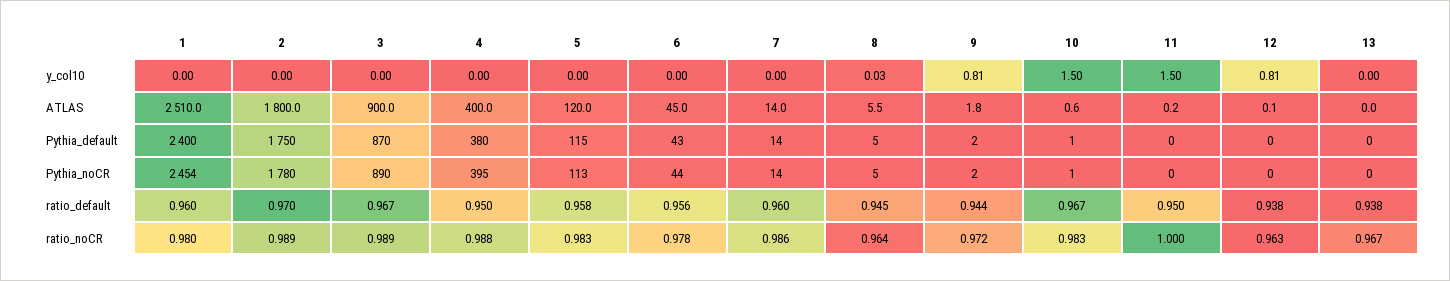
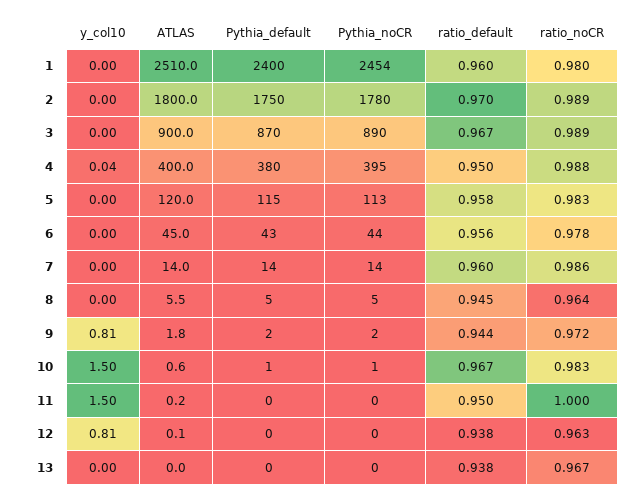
  {
    "1": {
      "y_col10": 0,
      "ATLAS": 2510,
      "Pythia_default": 2400,
      "Pythia_noCR": 2454,
      "ratio_default": 0.96,
      "ratio_noCR": 0.98
    },
    "2": {
      "y_col10": 0,
      "ATLAS": 1800,
      "Pythia_default": 1750,
      "Pythia_noCR": 1780,
      "ratio_default": 0.97,
      "ratio_noCR": 0.989
    },
    "3": {
      "y_col10": 0,
      "ATLAS": 900,
      "Pythia_default": 870,
      "Pythia_noCR": 890,
      "ratio_default": 0.967,
      "ratio_noCR": 0.989
    },
    "4": {
-     "y_col10": 0,
+     "y_col10": 0.04,
      "ATLAS": 400,
      "Pythia_default": 380,
      "Pythia_noCR": 395,
      "ratio_default": 0.95,
      "ratio_noCR": 0.988
    },
    "5": {
      "y_col10": 0,
      "ATLAS": 120,
      "Pythia_default": 115,
      "Pythia_noCR": 113,
      "ratio_default": 0.958,
      "ratio_noCR": 0.983
    },
    "6": {
      "y_col10": 0,
      "ATLAS": 45,
      "Pythia_default": 43,
      "Pythia_noCR": 44,
      "ratio_default": 0.956,
      "ratio_noCR": 0.978
    },
    "7": {
      "y_col10": 0,
      "ATLAS": 14,
      "Pythia_default": 14,
      "Pythia_noCR": 14,
      "ratio_default": 0.96,
      "ratio_noCR": 0.986
    },
    "8": {
-     "y_col10": 0.03,
+     "y_col10": 0,
      "ATLAS": 5.5,
      "Pythia_default": 5,
      "Pythia_noCR": 5,
      "ratio_default": 0.945,
      "ratio_noCR": 0.964
    },
    "9": {
      "y_col10": 0.81,
      "ATLAS": 1.8,
      "Pythia_default": 2,
      "Pythia_noCR": 2,
      "ratio_default": 0.944,
      "ratio_noCR": 0.972
    },
    "10": {
      "y_col10": 1.5,
      "ATLAS": 0.6,
      "Pythia_default": 1,
      "Pythia_noCR": 1,
      "ratio_default": 0.967,
      "ratio_noCR": 0.983
    },
    "11": {
      "y_col10": 1.5,
      "ATLAS": 0.2,
      "Pythia_default": 0,
      "Pythia_noCR": 0,
      "ratio_default": 0.95,
      "ratio_noCR": 1
    },
    "12": {
      "y_col10": 0.81,
      "ATLAS": 0.1,
      "Pythia_default": 0,
      "Pythia_noCR": 0,
      "ratio_default": 0.938,
      "ratio_noCR": 0.963
    },
    "13": {
      "y_col10": 0,
      "ATLAS": 0,
      "Pythia_default": 0,
      "Pythia_noCR": 0,
      "ratio_default": 0.938,
      "ratio_noCR": 0.967
    }
  }

